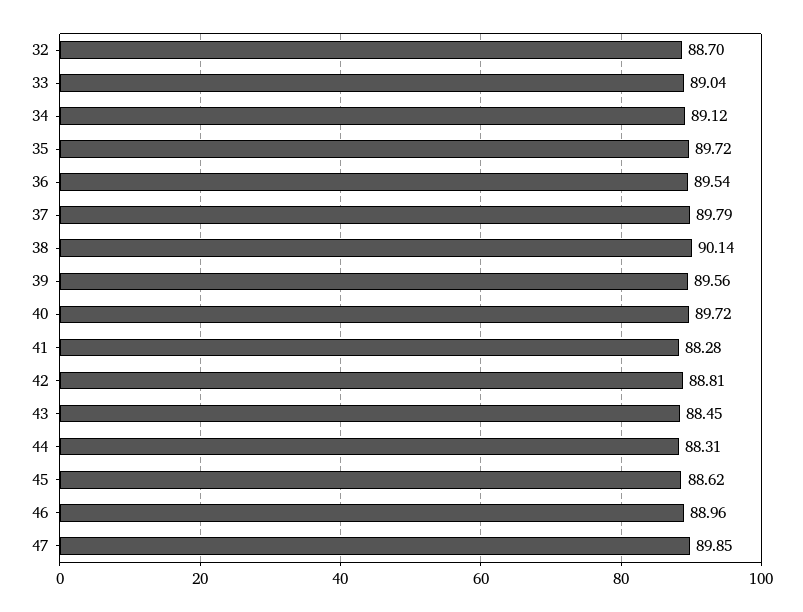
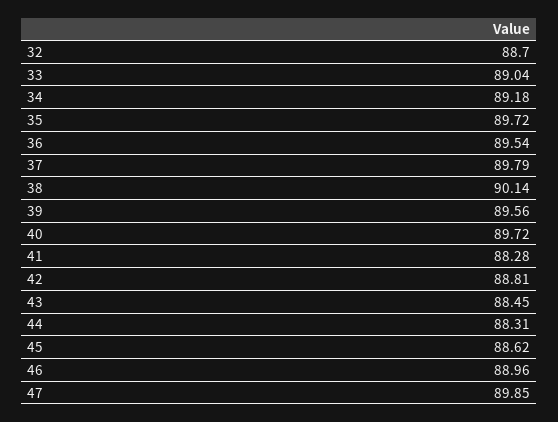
  {
    "32": 88.7,
    "33": 89.04,
-   "34": 89.12,
+   "34": 89.18,
    "35": 89.72,
    "36": 89.54,
    "37": 89.79,
    "38": 90.14,
    "39": 89.56,
    "40": 89.72,
    "41": 88.28,
    "42": 88.81,
    "43": 88.45,
    "44": 88.31,
    "45": 88.62,
    "46": 88.96,
    "47": 89.85
  }

